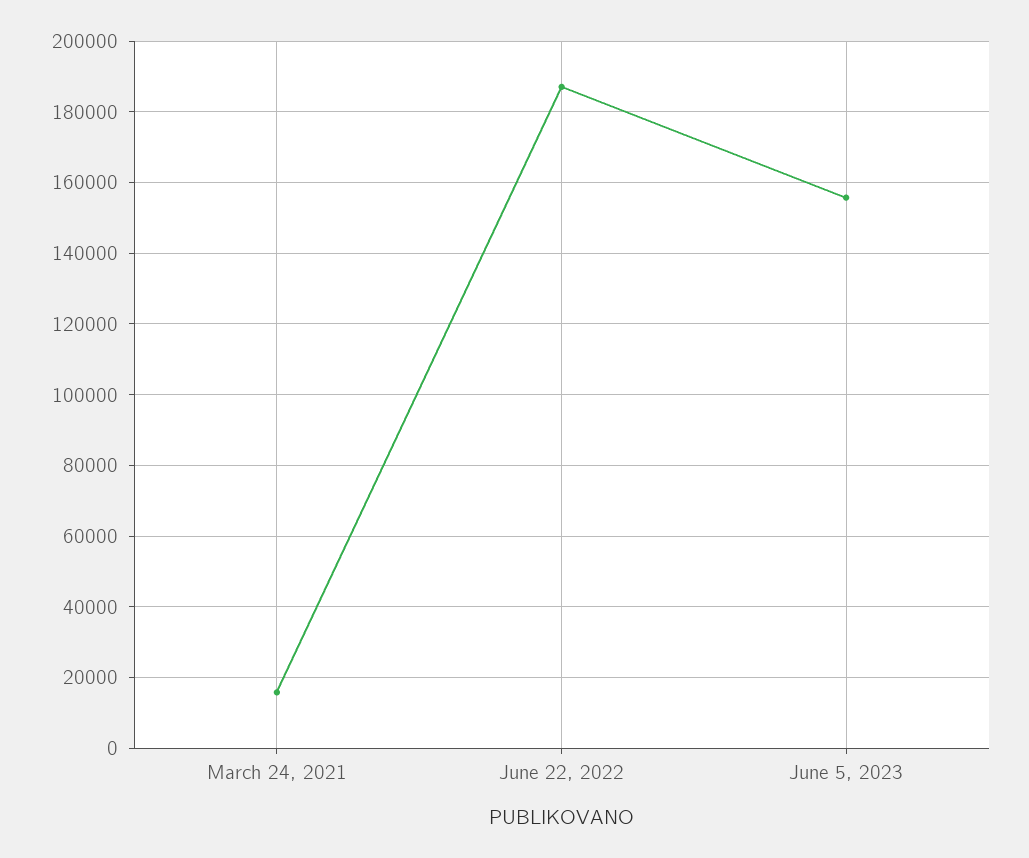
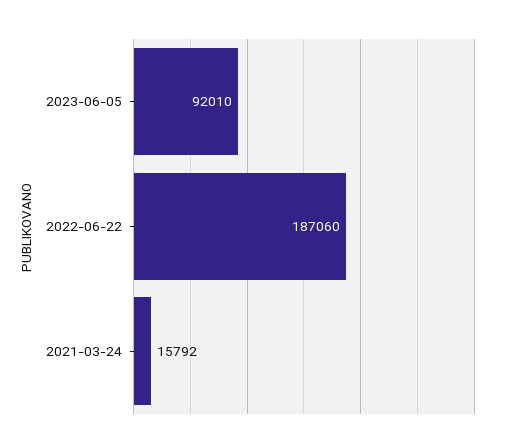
  {
    "March 24, 2021": 15792,
    "June 22, 2022": 187060,
-   "June 5, 2023": 156000
+   "June 5, 2023": 92010
  }

